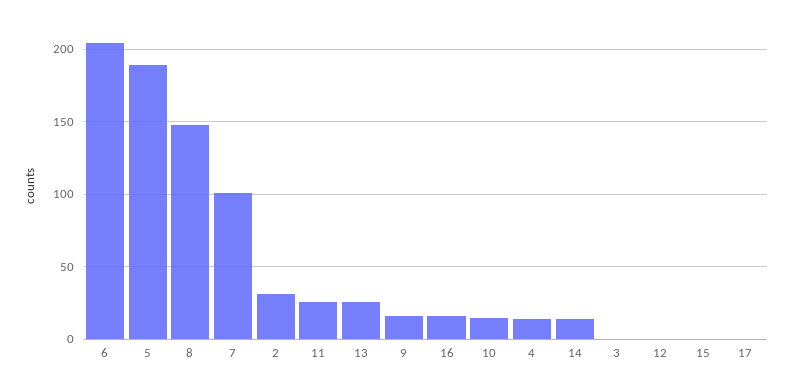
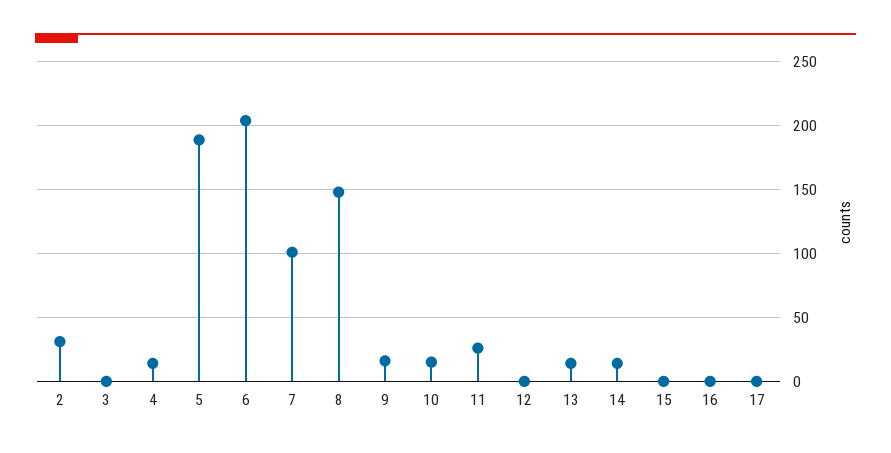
  {
    "6": 205,
    "5": 190,
    "8": 150,
    "7": 100,
    "2": 30,
    "11": 25,
-   "13": 25,
+   "13": 15,
    "9": 15,
-   "16": 15,
+   "16": 0,
    "10": 15,
    "4": 15,
    "14": 15,
    "3": 0,
    "12": 0,
    "15": 0,
    "17": 0
  }

